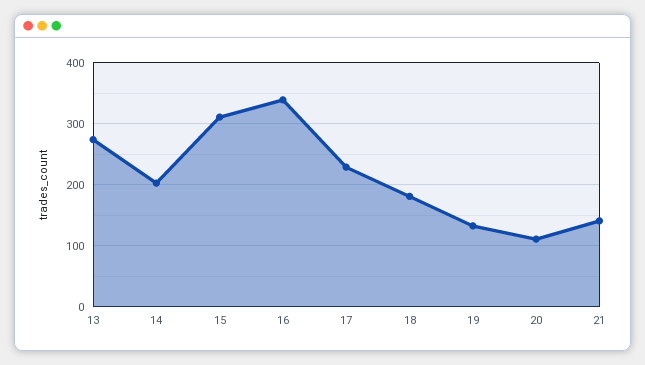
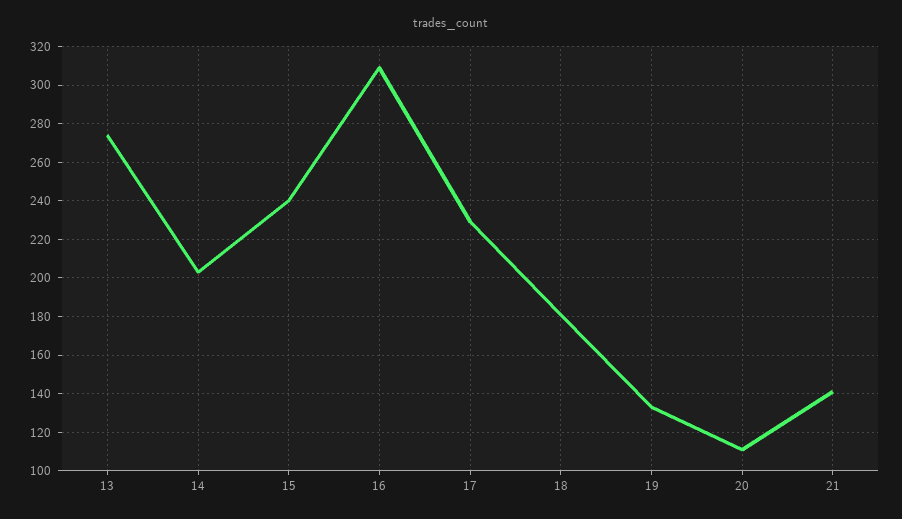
  {
    "13": 275,
    "14": 205,
-   "15": 310,
+   "15": 240,
-   "16": 340,
+   "16": 310,
    "17": 230,
    "18": 180,
    "19": 135,
    "20": 110,
    "21": 140
  }

